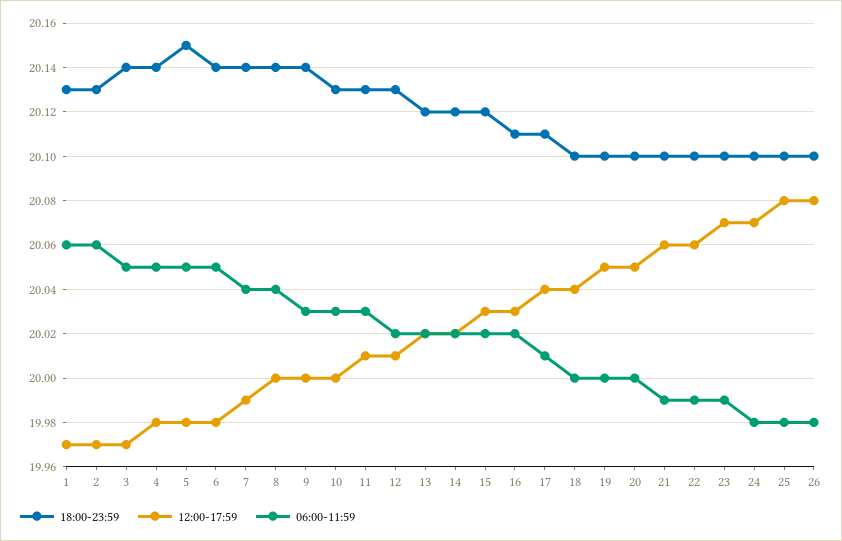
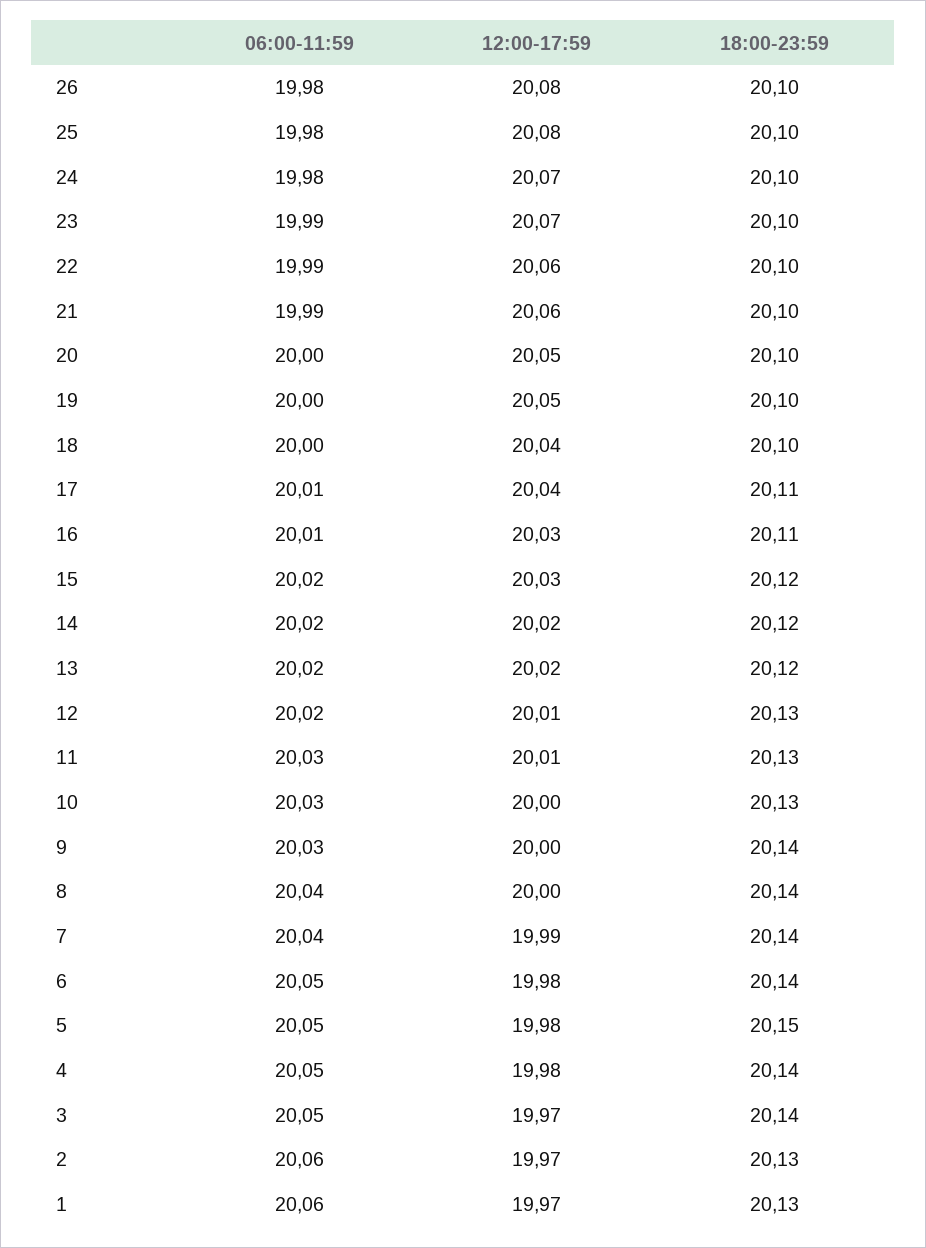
  {
    "18:00-23:59": {
      "1": 20.13,
      "2": 20.13,
      "3": 20.14,
      "4": 20.14,
      "5": 20.15,
      "6": 20.14,
      "7": 20.14,
      "8": 20.14,
      "9": 20.14,
      "10": 20.13,
      "11": 20.13,
      "12": 20.13,
      "13": 20.12,
      "14": 20.12,
      "15": 20.12,
      "16": 20.11,
      "17": 20.11,
      "18": 20.1,
      "19": 20.1,
      "20": 20.1,
      "21": 20.1,
      "22": 20.1,
      "23": 20.1,
      "24": 20.1,
      "25": 20.1,
      "26": 20.1
    },
    "12:00-17:59": {
      "1": 19.97,
      "2": 19.97,
      "3": 19.97,
      "4": 19.98,
      "5": 19.98,
      "6": 19.98,
      "7": 19.99,
      "8": 20,
      "9": 20,
      "10": 20,
      "11": 20.01,
      "12": 20.01,
      "13": 20.02,
      "14": 20.02,
      "15": 20.03,
      "16": 20.03,
      "17": 20.04,
      "18": 20.04,
      "19": 20.05,
      "20": 20.05,
      "21": 20.06,
      "22": 20.06,
      "23": 20.07,
      "24": 20.07,
      "25": 20.08,
      "26": 20.08
    },
    "06:00-11:59": {
      "1": 20.06,
      "2": 20.06,
      "3": 20.05,
      "4": 20.05,
      "5": 20.05,
      "6": 20.05,
      "7": 20.04,
      "8": 20.04,
      "9": 20.03,
      "10": 20.03,
      "11": 20.03,
      "12": 20.02,
      "13": 20.02,
      "14": 20.02,
      "15": 20.02,
-     "16": 20.02,
+     "16": 20.01,
      "17": 20.01,
      "18": 20,
      "19": 20,
      "20": 20,
      "21": 19.99,
      "22": 19.99,
      "23": 19.99,
      "24": 19.98,
      "25": 19.98,
      "26": 19.98
    }
  }

